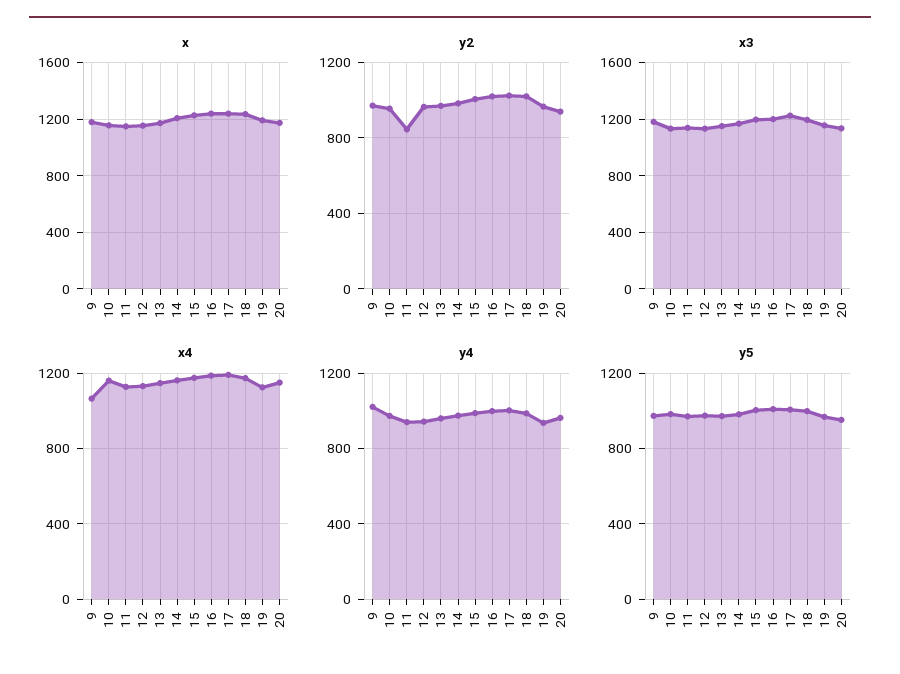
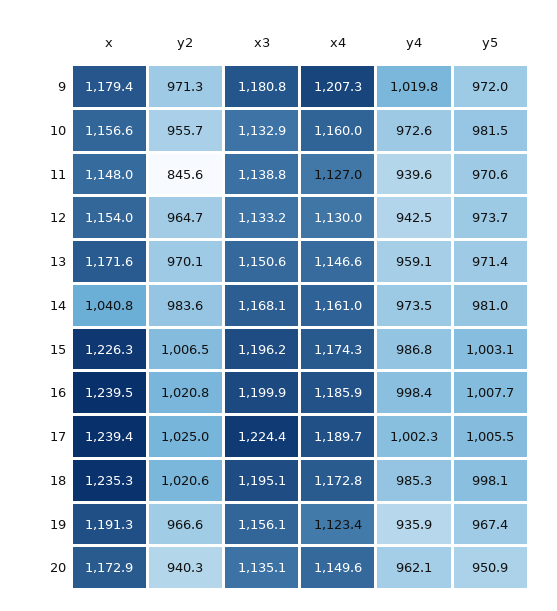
  {
    "x": {
      "9": 1179.4,
      "10": 1156.6,
      "11": 1148,
      "12": 1154,
      "13": 1171.6,
-     "14": 1200,
+     "14": 1040.8,
      "15": 1226.3,
      "16": 1239.5,
      "17": 1239.4,
      "18": 1235.3,
      "19": 1191.3,
      "20": 1172.9
    },
    "y2": {
      "9": 971.3,
      "10": 955.7,
      "11": 845.6,
      "12": 964.7,
      "13": 970.1,
      "14": 983.6,
      "15": 1006.5,
      "16": 1020.8,
      "17": 1025,
      "18": 1020.6,
      "19": 966.6,
      "20": 940.3
    },
    "x3": {
      "9": 1180.8,
      "10": 1132.9,
      "11": 1138.8,
      "12": 1133.2,
      "13": 1150.6,
      "14": 1168.1,
      "15": 1196.2,
      "16": 1199.9,
      "17": 1224.4,
      "18": 1195.1,
      "19": 1156.1,
      "20": 1135.1
    },
    "x4": {
-     "9": 1050,
+     "9": 1207.3,
      "10": 1160,
      "11": 1127,
      "12": 1130,
      "13": 1146.6,
      "14": 1161,
      "15": 1174.3,
      "16": 1185.9,
      "17": 1189.7,
      "18": 1172.8,
      "19": 1123.4,
      "20": 1149.6
    },
    "y4": {
      "9": 1019.8,
      "10": 972.6,
      "11": 939.6,
      "12": 942.5,
      "13": 959.1,
      "14": 973.5,
      "15": 986.8,
      "16": 998.4,
      "17": 1002.3,
      "18": 985.3,
      "19": 935.9,
      "20": 962.1
    },
    "y5": {
      "9": 972,
      "10": 981.5,
      "11": 970.6,
      "12": 973.7,
      "13": 971.4,
      "14": 981,
      "15": 1003.1,
      "16": 1007.7,
      "17": 1005.5,
      "18": 998.1,
      "19": 967.4,
      "20": 950.9
    }
  }

